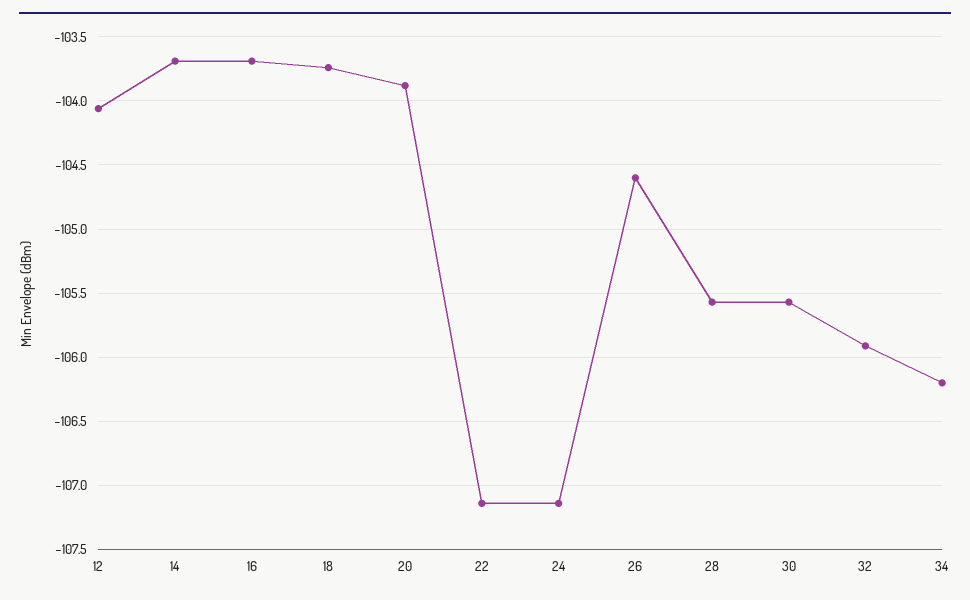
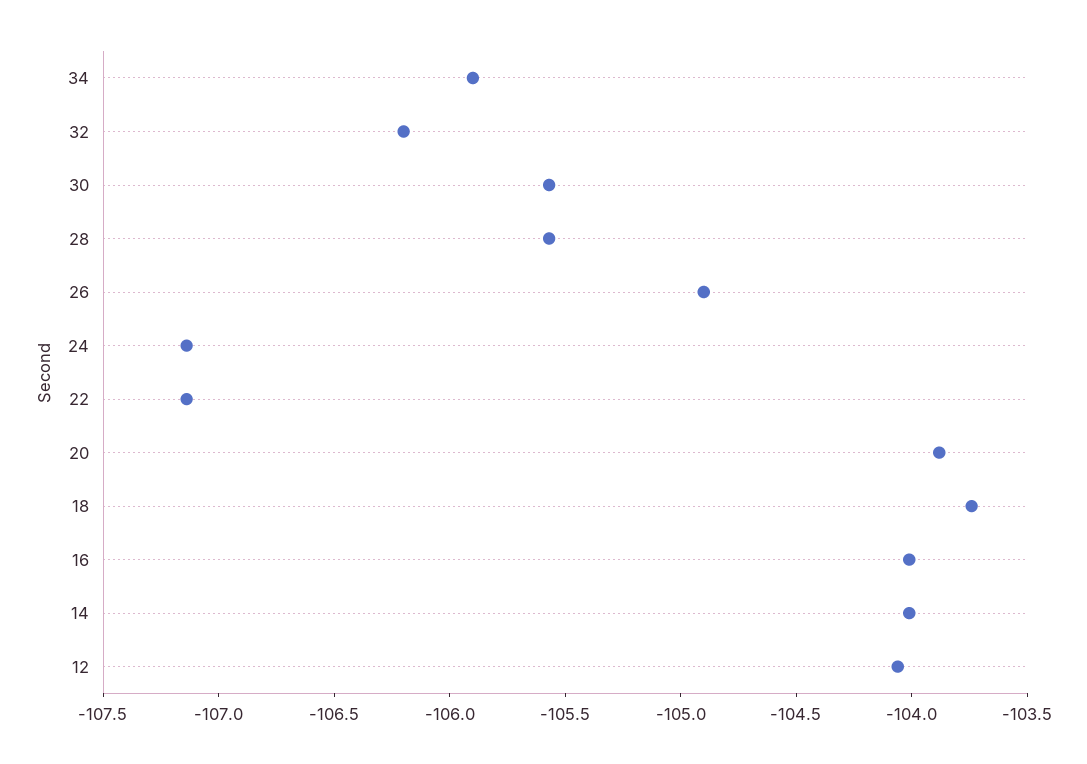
  {
    "12": -104.05,
-   "14": -103.7,
+   "14": -104,
-   "16": -103.7,
+   "16": -104,
    "18": -103.75,
    "20": -103.9,
    "22": -107.15,
    "24": -107.15,
-   "26": -104.6,
+   "26": -104.9,
    "28": -105.55,
    "30": -105.55,
-   "32": -105.9,
+   "32": -106.2,
-   "34": -106.2
+   "34": -105.9
  }

